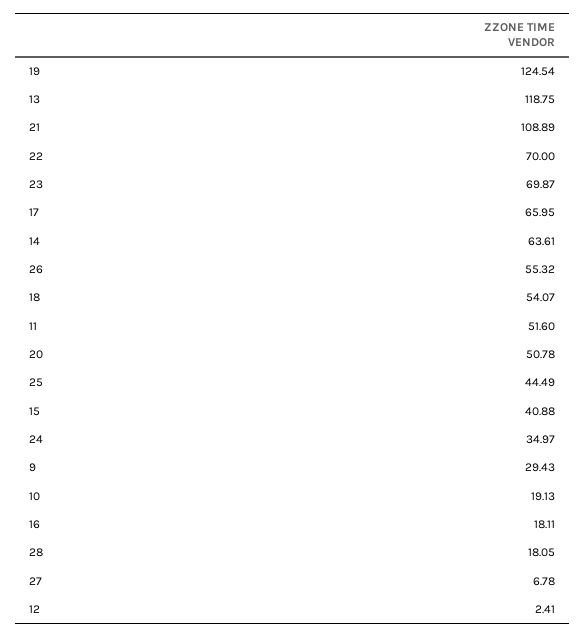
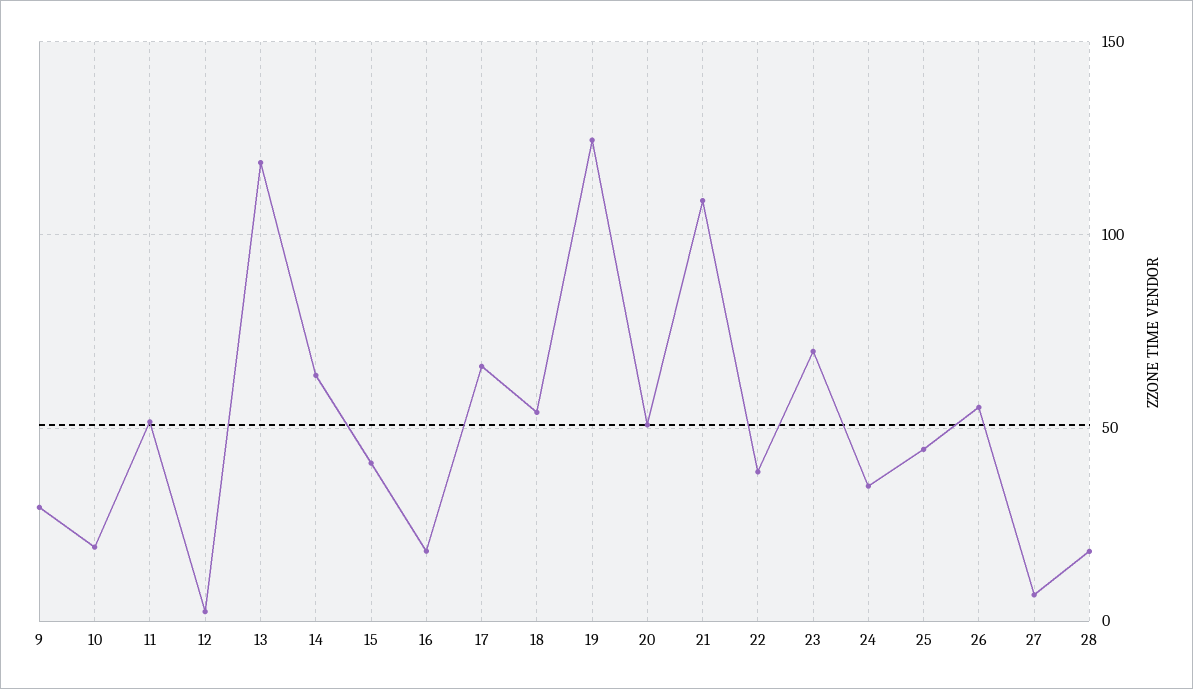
  {
    "19": 124.54,
    "13": 118.75,
    "21": 108.89,
-   "22": 70,
+   "22": 40,
    "23": 69.87,
    "17": 65.95,
    "14": 63.61,
    "26": 55.32,
    "18": 54.07,
    "11": 51.6,
    "20": 50.78,
    "25": 44.49,
    "15": 40.88,
    "24": 34.97,
    "9": 29.43,
    "10": 19.13,
    "16": 18.11,
    "28": 18.05,
    "27": 6.78,
    "12": 2.41
  }

